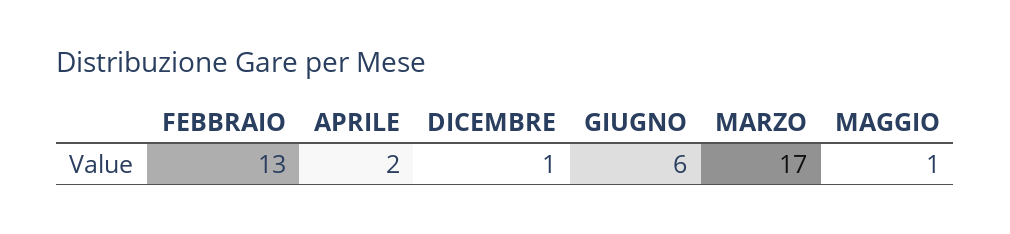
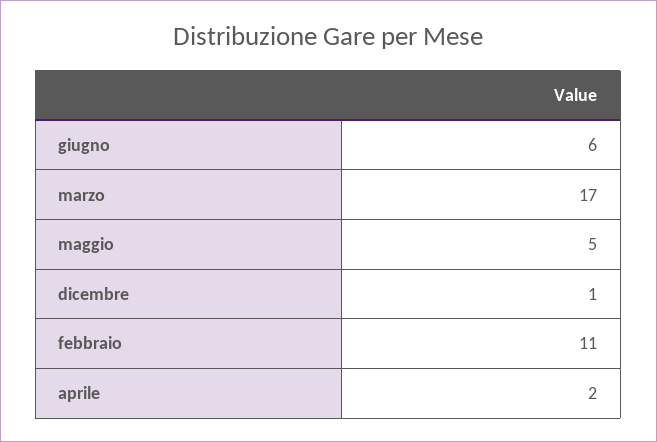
  {
-   "FEBBRAIO": 13,
+   "FEBBRAIO": 11,
    "APRILE": 2,
    "DICEMBRE": 1,
    "GIUGNO": 6,
    "MARZO": 17,
-   "MAGGIO": 1
+   "MAGGIO": 5
  }

